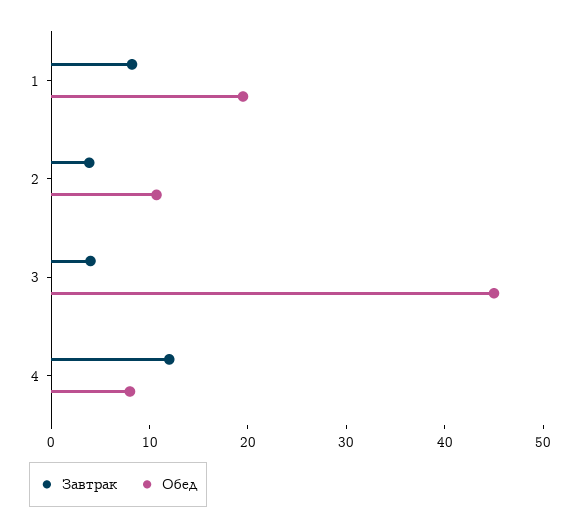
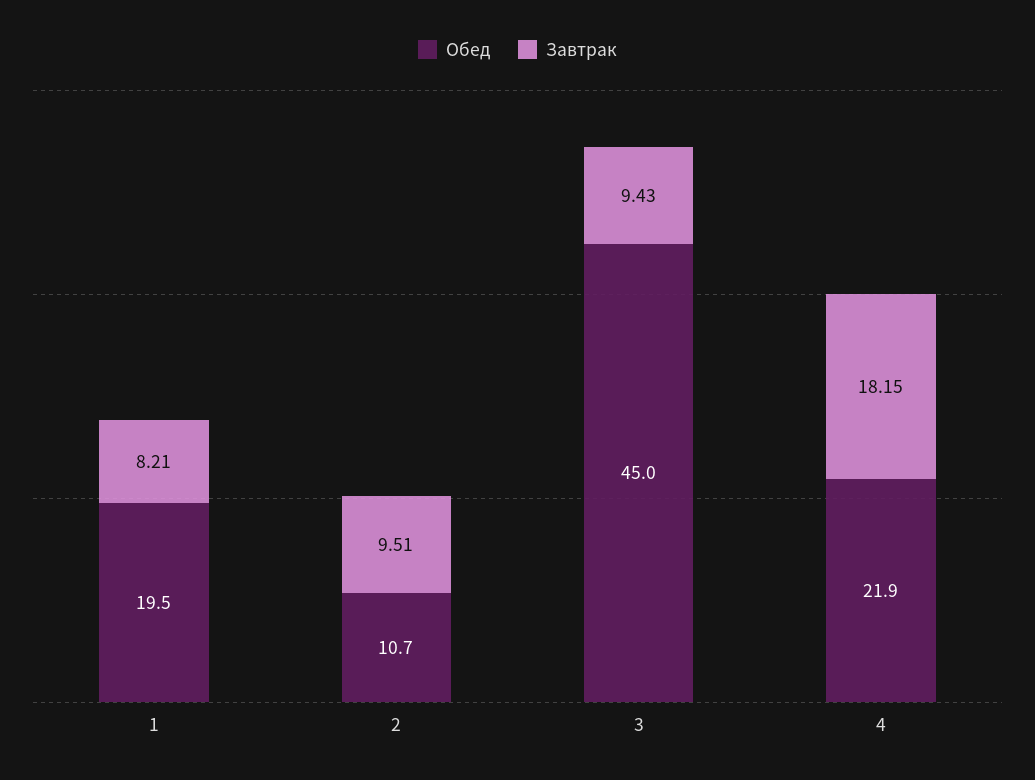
  {
    "Завтрак": {
      "1": 8.21,
-     "2": 4,
+     "2": 9.51,
-     "3": 4,
+     "3": 9.43,
-     "4": 12
+     "4": 18.15
    },
    "Обед": {
      "1": 19.5,
      "2": 10.7,
      "3": 45,
-     "4": 8
+     "4": 21.9
    }
  }

